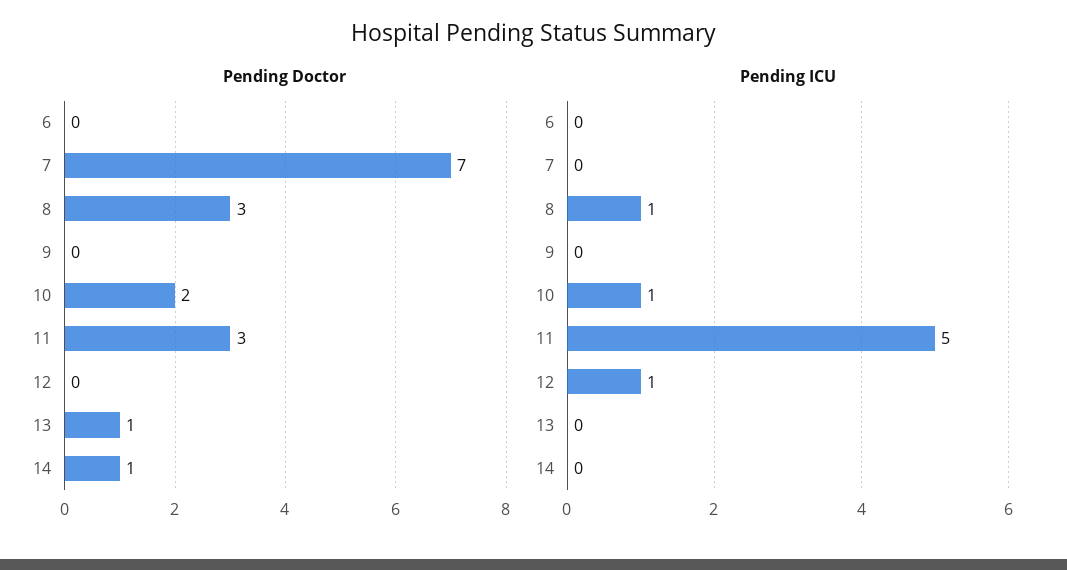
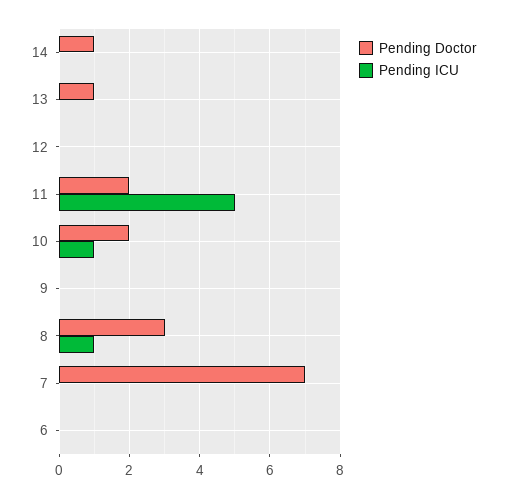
  {
    "Pending Doctor": {
      "6": 0,
      "7": 7,
      "8": 3,
      "9": 0,
      "10": 2,
-     "11": 3,
+     "11": 2,
      "12": 0,
      "13": 1,
      "14": 1
    },
    "Pending ICU": {
      "6": 0,
      "7": 0,
      "8": 1,
      "9": 0,
      "10": 1,
      "11": 5,
-     "12": 1,
+     "12": 0,
      "13": 0,
      "14": 0
    }
  }

